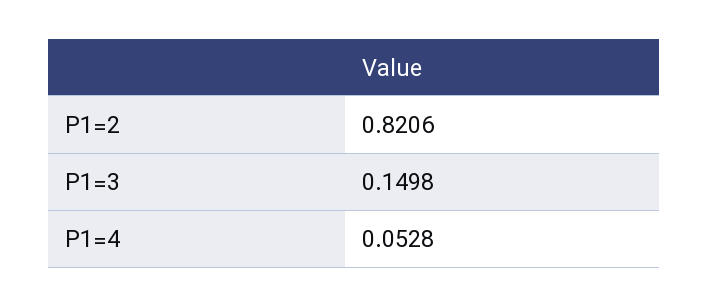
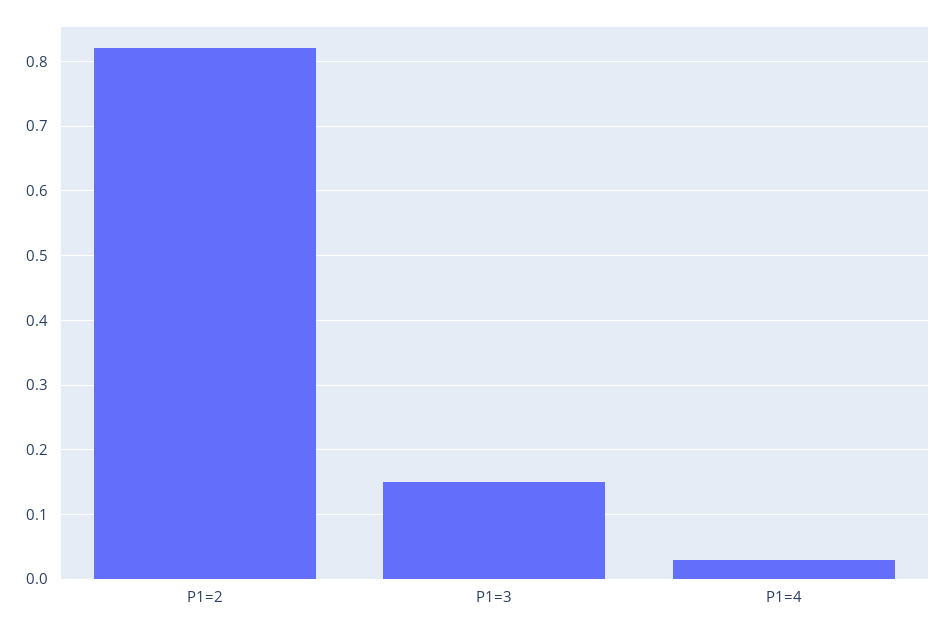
  {
    "P1=2": 0.8206,
    "P1=3": 0.1498,
-   "P1=4": 0.0528
+   "P1=4": 0.03
  }

